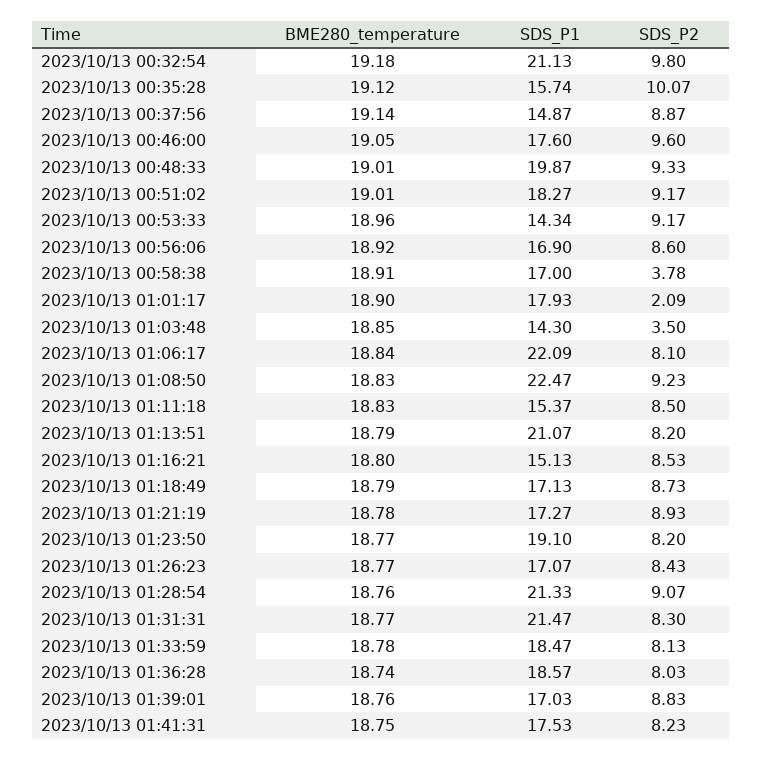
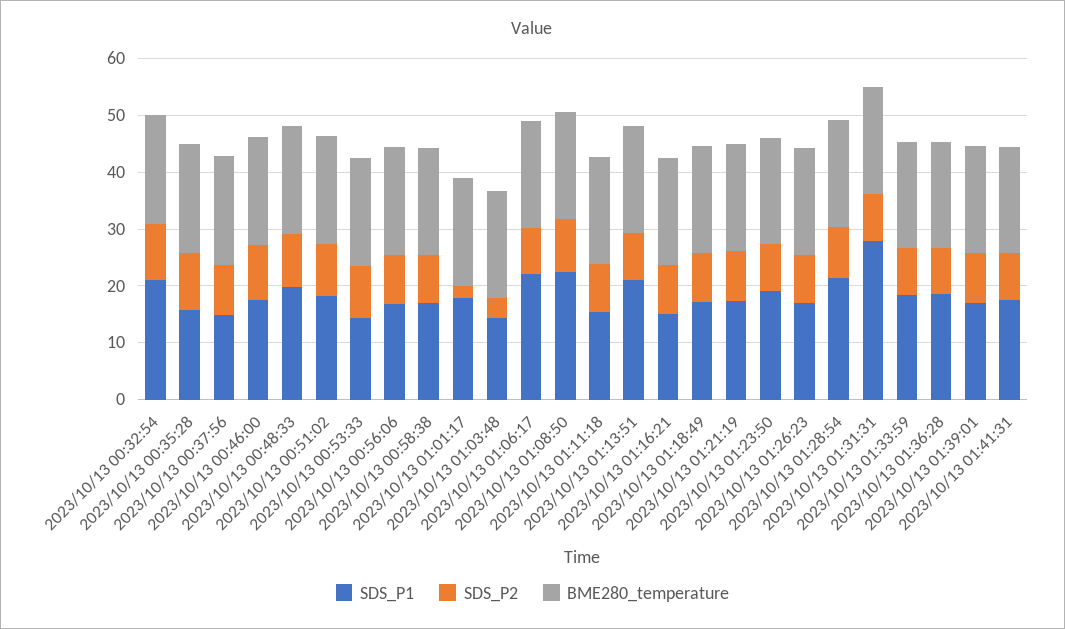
  {
    "BME280_temperature": {
      "2023/10/13 00:32:54": 19.18,
      "2023/10/13 00:35:28": 19.12,
      "2023/10/13 00:37:56": 19.14,
      "2023/10/13 00:46:00": 19.05,
      "2023/10/13 00:48:33": 19.01,
      "2023/10/13 00:51:02": 19.01,
      "2023/10/13 00:53:33": 18.96,
      "2023/10/13 00:56:06": 18.92,
      "2023/10/13 00:58:38": 18.91,
      "2023/10/13 01:01:17": 18.9,
      "2023/10/13 01:03:48": 18.85,
      "2023/10/13 01:06:17": 18.84,
      "2023/10/13 01:08:50": 18.83,
      "2023/10/13 01:11:18": 18.83,
      "2023/10/13 01:13:51": 18.79,
      "2023/10/13 01:16:21": 18.8,
      "2023/10/13 01:18:49": 18.79,
      "2023/10/13 01:21:19": 18.78,
      "2023/10/13 01:23:50": 18.77,
      "2023/10/13 01:26:23": 18.77,
      "2023/10/13 01:28:54": 18.76,
      "2023/10/13 01:31:31": 18.77,
      "2023/10/13 01:33:59": 18.78,
      "2023/10/13 01:36:28": 18.74,
      "2023/10/13 01:39:01": 18.76,
      "2023/10/13 01:41:31": 18.75
    },
    "SDS_P1": {
      "2023/10/13 00:32:54": 21.13,
      "2023/10/13 00:35:28": 15.74,
      "2023/10/13 00:37:56": 14.87,
      "2023/10/13 00:46:00": 17.6,
      "2023/10/13 00:48:33": 19.87,
      "2023/10/13 00:51:02": 18.27,
      "2023/10/13 00:53:33": 14.34,
      "2023/10/13 00:56:06": 16.9,
      "2023/10/13 00:58:38": 17,
      "2023/10/13 01:01:17": 17.93,
      "2023/10/13 01:03:48": 14.3,
      "2023/10/13 01:06:17": 22.09,
      "2023/10/13 01:08:50": 22.47,
      "2023/10/13 01:11:18": 15.37,
      "2023/10/13 01:13:51": 21.07,
      "2023/10/13 01:16:21": 15.13,
      "2023/10/13 01:18:49": 17.13,
      "2023/10/13 01:21:19": 17.27,
      "2023/10/13 01:23:50": 19.1,
      "2023/10/13 01:26:23": 17.07,
      "2023/10/13 01:28:54": 21.33,
-     "2023/10/13 01:31:31": 21.47,
+     "2023/10/13 01:31:31": 28,
      "2023/10/13 01:33:59": 18.47,
      "2023/10/13 01:36:28": 18.57,
      "2023/10/13 01:39:01": 17.03,
      "2023/10/13 01:41:31": 17.53
    },
    "SDS_P2": {
      "2023/10/13 00:32:54": 9.8,
      "2023/10/13 00:35:28": 10.07,
      "2023/10/13 00:37:56": 8.87,
      "2023/10/13 00:46:00": 9.6,
      "2023/10/13 00:48:33": 9.33,
      "2023/10/13 00:51:02": 9.17,
      "2023/10/13 00:53:33": 9.17,
      "2023/10/13 00:56:06": 8.6,
-     "2023/10/13 00:58:38": 3.78,
+     "2023/10/13 00:58:38": 8,
      "2023/10/13 01:01:17": 2.09,
      "2023/10/13 01:03:48": 3.5,
      "2023/10/13 01:06:17": 8.1,
      "2023/10/13 01:08:50": 9.23,
      "2023/10/13 01:11:18": 8.5,
      "2023/10/13 01:13:51": 8.2,
      "2023/10/13 01:16:21": 8.53,
      "2023/10/13 01:18:49": 8.73,
      "2023/10/13 01:21:19": 8.93,
      "2023/10/13 01:23:50": 8.2,
      "2023/10/13 01:26:23": 8.43,
      "2023/10/13 01:28:54": 9.07,
      "2023/10/13 01:31:31": 8.3,
      "2023/10/13 01:33:59": 8.13,
      "2023/10/13 01:36:28": 8.03,
      "2023/10/13 01:39:01": 8.83,
      "2023/10/13 01:41:31": 8.23
    }
  }

